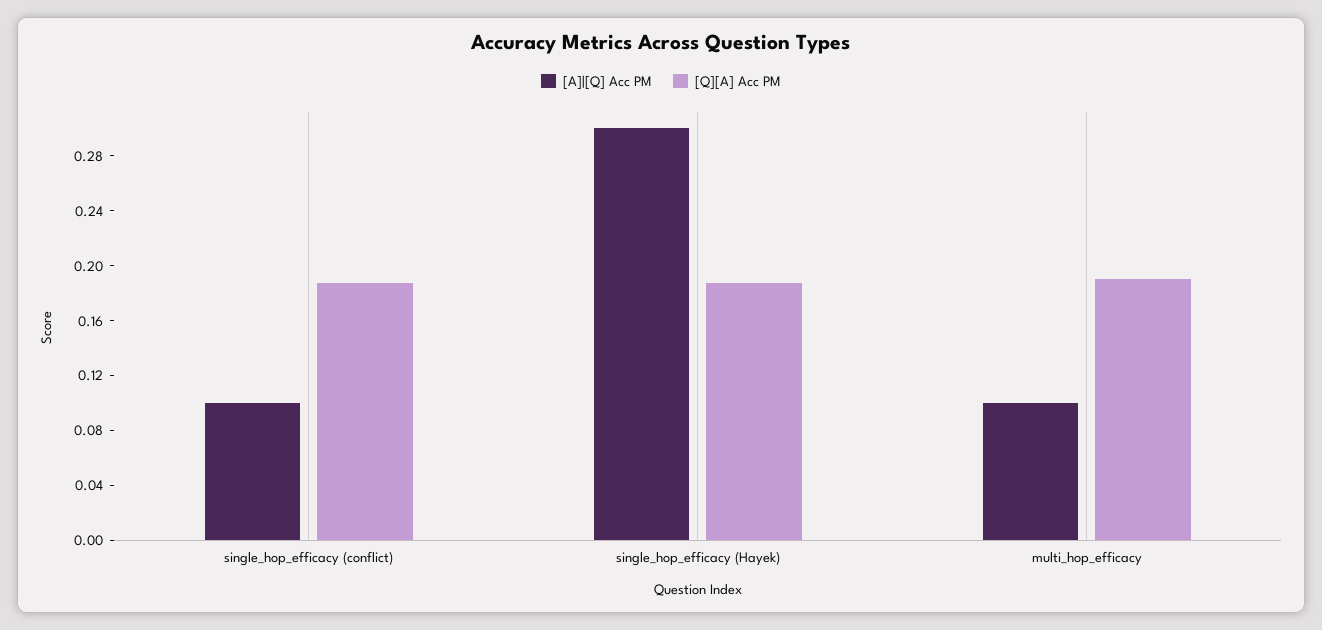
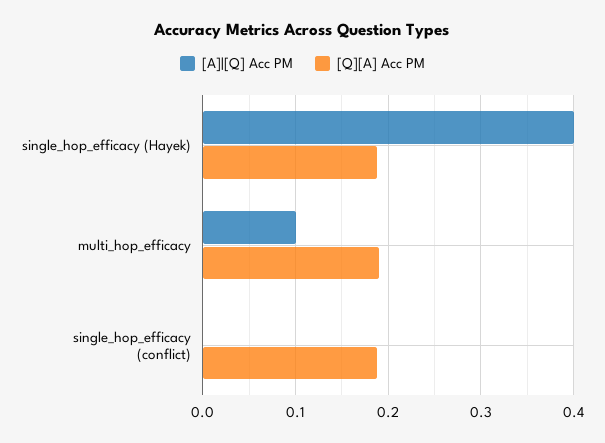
  {
    "[A]|[Q] Acc PM": {
-     "single_hop_efficacy (conflict)": 0.1,
+     "single_hop_efficacy (conflict)": 0,
-     "single_hop_efficacy (Hayek)": 0.3,
+     "single_hop_efficacy (Hayek)": 0.4,
      "multi_hop_efficacy": 0.1
    },
    "[Q][A] Acc PM": {
      "single_hop_efficacy (conflict)": 0.19,
      "single_hop_efficacy (Hayek)": 0.19,
      "multi_hop_efficacy": 0.19
    }
  }

